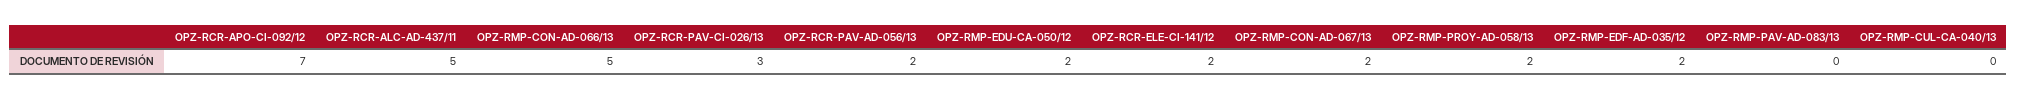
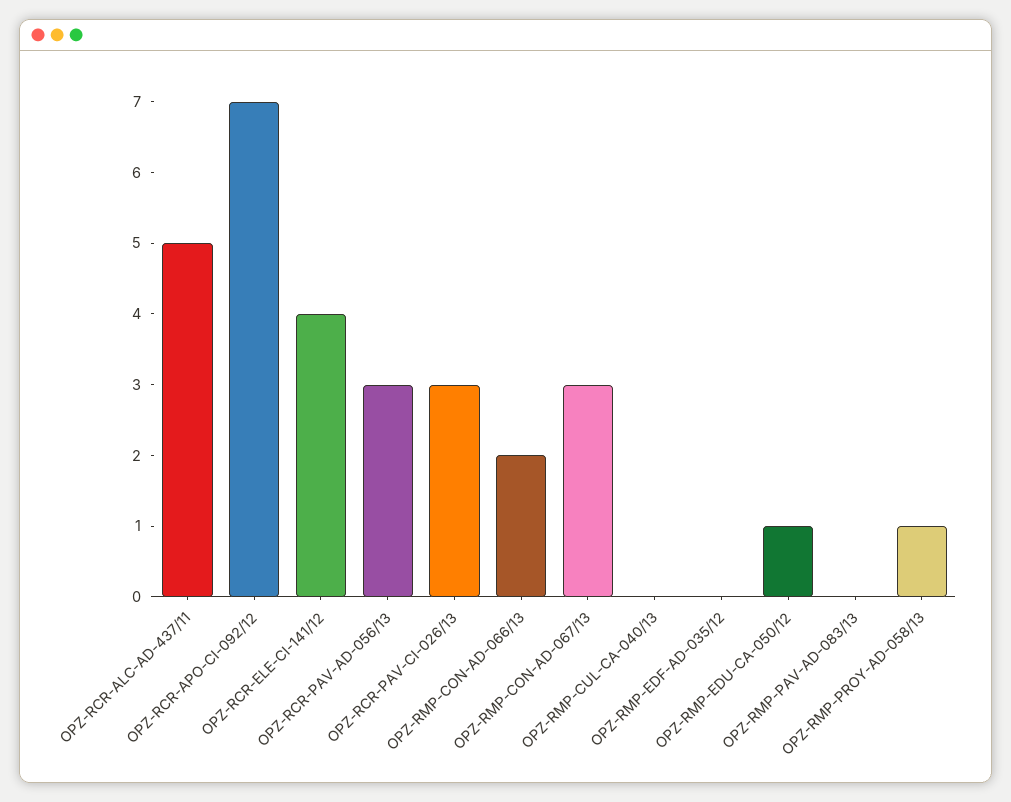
  {
    "OPZ-RCR-APO-CI-092/12": 7,
    "OPZ-RCR-ALC-AD-437/11": 5,
-   "OPZ-RMP-CON-AD-066/13": 5,
+   "OPZ-RMP-CON-AD-066/13": 2,
    "OPZ-RCR-PAV-CI-026/13": 3,
-   "OPZ-RCR-PAV-AD-056/13": 2,
+   "OPZ-RCR-PAV-AD-056/13": 3,
-   "OPZ-RMP-EDU-CA-050/12": 2,
+   "OPZ-RMP-EDU-CA-050/12": 1,
-   "OPZ-RCR-ELE-CI-141/12": 2,
+   "OPZ-RCR-ELE-CI-141/12": 4,
-   "OPZ-RMP-CON-AD-067/13": 2,
+   "OPZ-RMP-CON-AD-067/13": 3,
-   "OPZ-RMP-PROY-AD-058/13": 2,
+   "OPZ-RMP-PROY-AD-058/13": 1,
-   "OPZ-RMP-EDF-AD-035/12": 2,
+   "OPZ-RMP-EDF-AD-035/12": 0,
    "OPZ-RMP-PAV-AD-083/13": 0,
    "OPZ-RMP-CUL-CA-040/13": 0
  }

